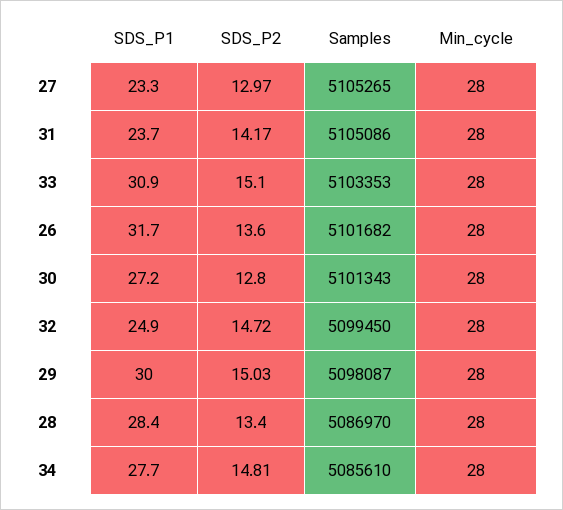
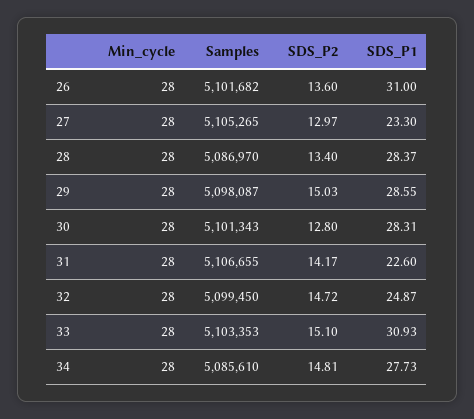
  {
    "SDS_P1": {
      "27": 23.3,
-     "31": 23.7,
+     "31": 22.6,
      "33": 30.93,
-     "26": 31.7,
+     "26": 31,
-     "30": 27.2,
+     "30": 28.31,
      "32": 24.87,
-     "29": 30,
+     "29": 28.55,
      "28": 28.37,
      "34": 27.73
    },
    "SDS_P2": {
      "27": 12.97,
      "31": 14.17,
      "33": 15.1,
      "26": 13.6,
      "30": 12.8,
      "32": 14.72,
      "29": 15.03,
      "28": 13.4,
      "34": 14.81
    },
    "Samples": {
      "27": 5105265,
-     "31": 5105086,
+     "31": 5106655,
      "33": 5103353,
      "26": 5101682,
      "30": 5101343,
      "32": 5099450,
      "29": 5098087,
      "28": 5086970,
      "34": 5085610
    },
    "Min_cycle": {
      "27": 28,
      "31": 28,
      "33": 28,
      "26": 28,
      "30": 28,
      "32": 28,
      "29": 28,
      "28": 28,
      "34": 28
    }
  }

